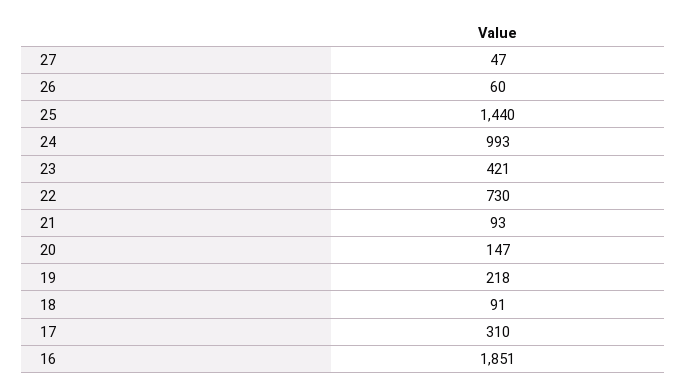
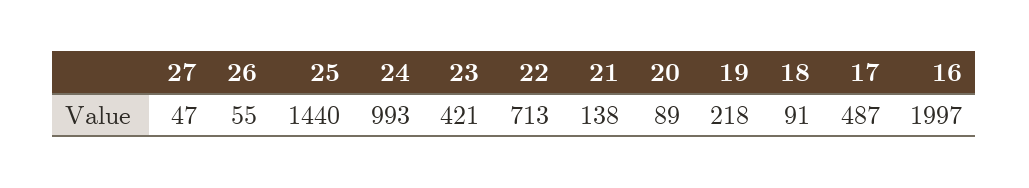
  {
    "27": 47,
-   "26": 60,
+   "26": 55,
    "25": 1440,
    "24": 993,
    "23": 421,
-   "22": 730,
+   "22": 713,
-   "21": 93,
+   "21": 138,
-   "20": 147,
+   "20": 89,
    "19": 218,
    "18": 91,
-   "17": 310,
+   "17": 487,
-   "16": 1851
+   "16": 1997
  }

